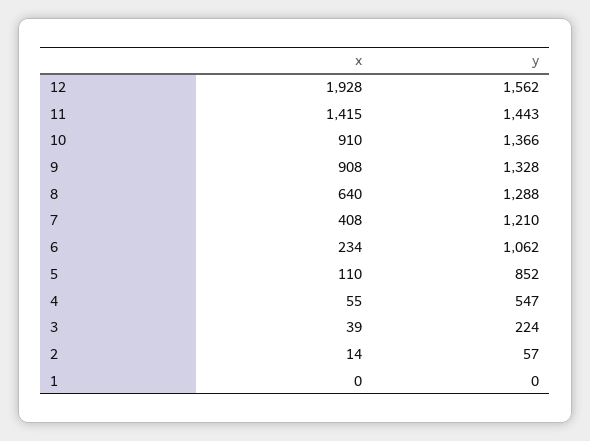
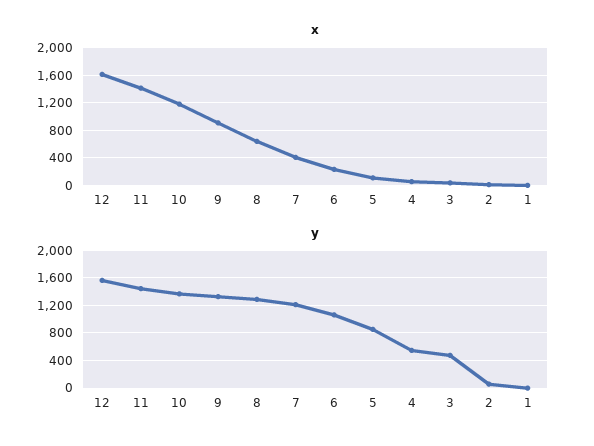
  {
    "x": {
-     "12": 1928,
+     "12": 1600,
      "11": 1415,
-     "10": 910,
+     "10": 1200,
      "9": 908,
      "8": 640,
      "7": 408,
      "6": 234,
      "5": 110,
      "4": 55,
      "3": 39,
      "2": 14,
      "1": 0
    },
    "y": {
      "12": 1562,
      "11": 1443,
      "10": 1366,
      "9": 1328,
      "8": 1288,
      "7": 1210,
      "6": 1062,
      "5": 852,
      "4": 547,
-     "3": 224,
+     "3": 500,
      "2": 57,
      "1": 0
    }
  }

